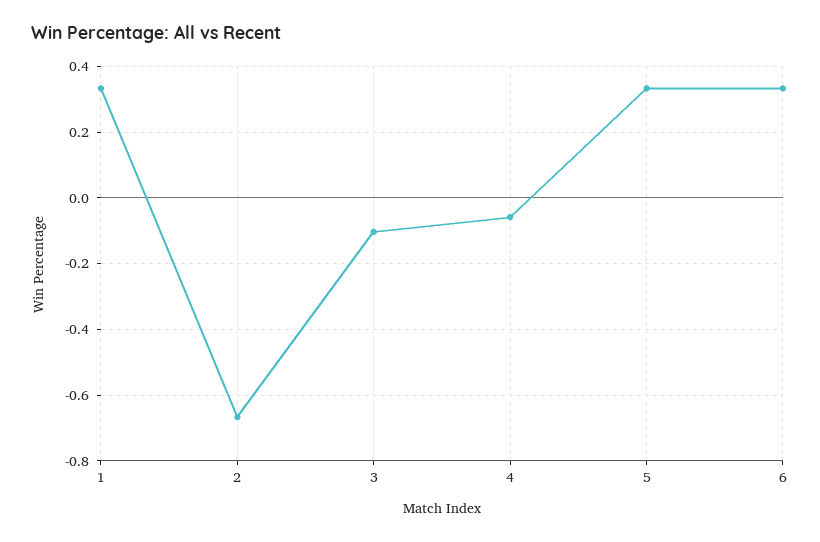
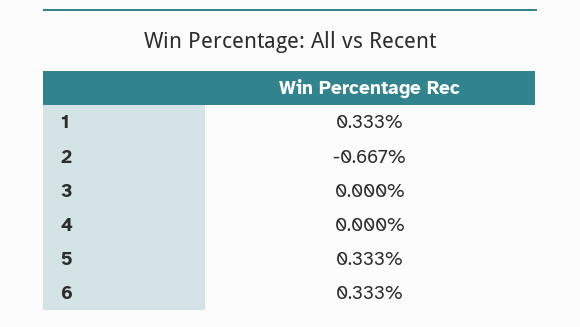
  {
    "1": 0.333,
    "2": -0.667,
-   "3": -0.1,
+   "3": 0,
-   "4": -0.06,
+   "4": 0,
    "5": 0.333,
    "6": 0.333
  }

